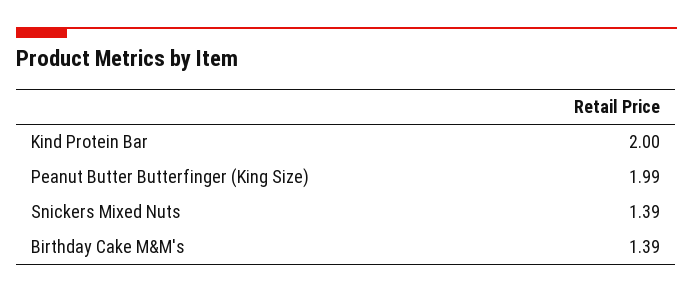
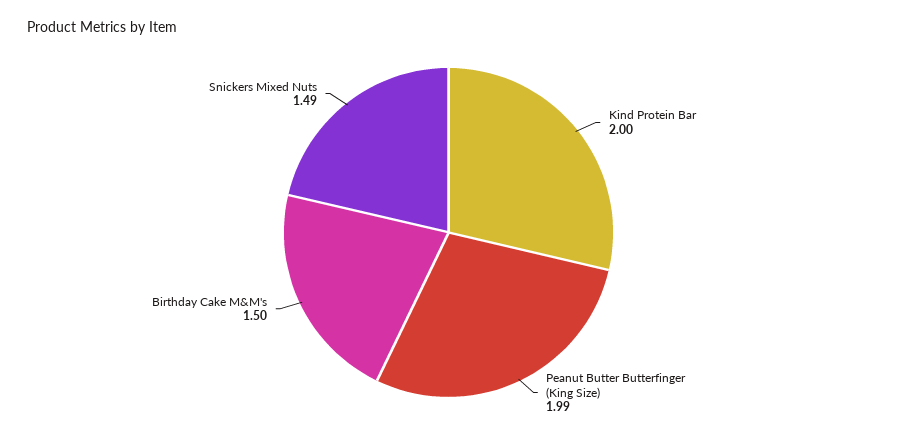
  {
    "Kind Protein Bar": 2,
    "Peanut Butter Butterfinger (King Size)": 1.99,
-   "Snickers Mixed Nuts": 1.39,
+   "Snickers Mixed Nuts": 1.49,
-   "Birthday Cake M&M's": 1.39
+   "Birthday Cake M&M's": 1.5
  }

